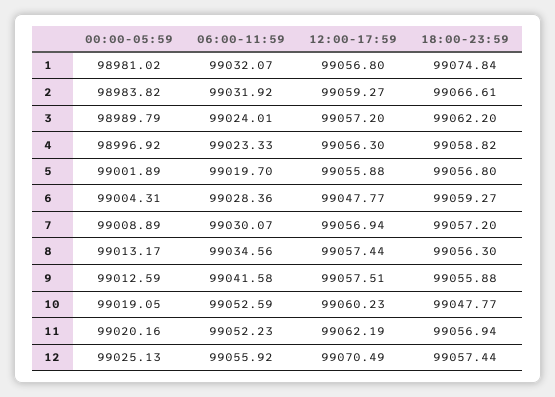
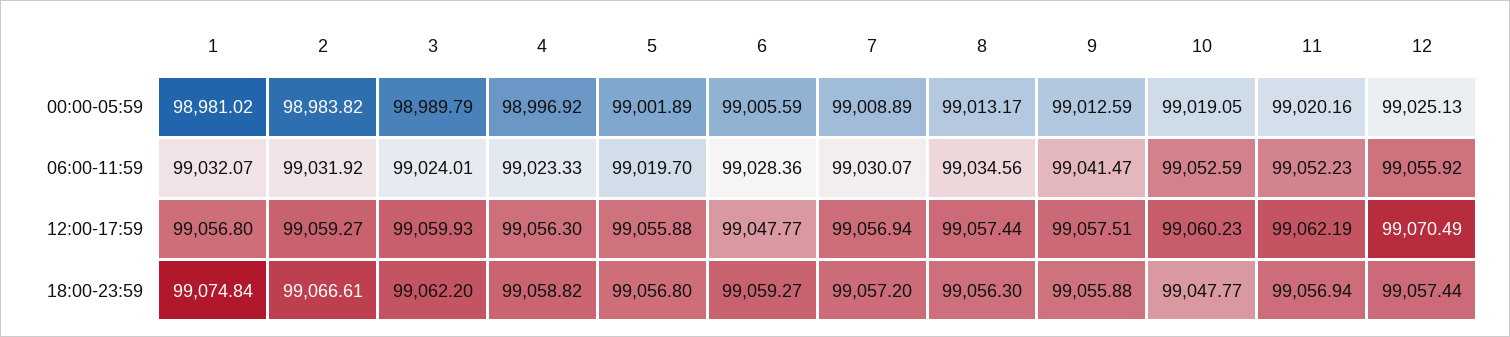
  {
    "00:00-05:59": {
      "1": 98981.02,
      "2": 98983.82,
      "3": 98989.79,
      "4": 98996.92,
      "5": 99001.89,
-     "6": 99004.31,
+     "6": 99005.59,
      "7": 99008.89,
      "8": 99013.17,
      "9": 99012.59,
      "10": 99019.05,
      "11": 99020.16,
      "12": 99025.13
    },
    "06:00-11:59": {
      "1": 99032.07,
      "2": 99031.92,
      "3": 99024.01,
      "4": 99023.33,
      "5": 99019.7,
      "6": 99028.36,
      "7": 99030.07,
      "8": 99034.56,
-     "9": 99041.58,
+     "9": 99041.47,
      "10": 99052.59,
      "11": 99052.23,
      "12": 99055.92
    },
    "12:00-17:59": {
      "1": 99056.8,
      "2": 99059.27,
-     "3": 99057.2,
+     "3": 99059.93,
      "4": 99056.3,
      "5": 99055.88,
      "6": 99047.77,
      "7": 99056.94,
      "8": 99057.44,
      "9": 99057.51,
      "10": 99060.23,
      "11": 99062.19,
      "12": 99070.49
    },
    "18:00-23:59": {
      "1": 99074.84,
      "2": 99066.61,
      "3": 99062.2,
      "4": 99058.82,
      "5": 99056.8,
      "6": 99059.27,
      "7": 99057.2,
      "8": 99056.3,
      "9": 99055.88,
      "10": 99047.77,
      "11": 99056.94,
      "12": 99057.44
    }
  }

